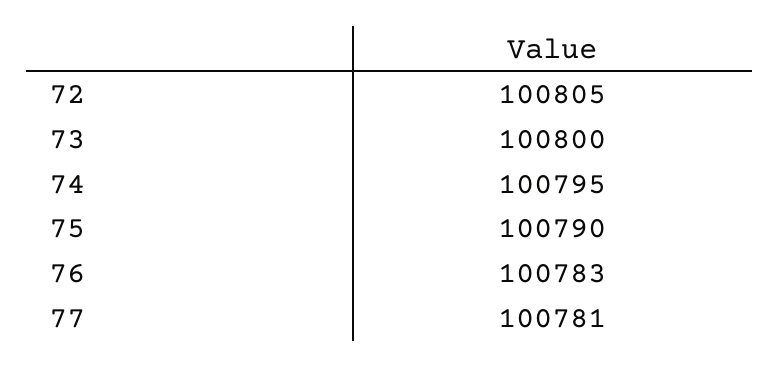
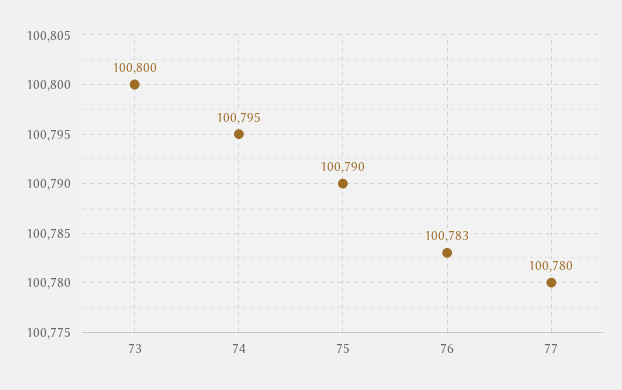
  {
-   "72": 100805,
    "73": 100800,
    "74": 100795,
    "75": 100790,
    "76": 100783,
-   "77": 100781
+   "77": 100780
  }

